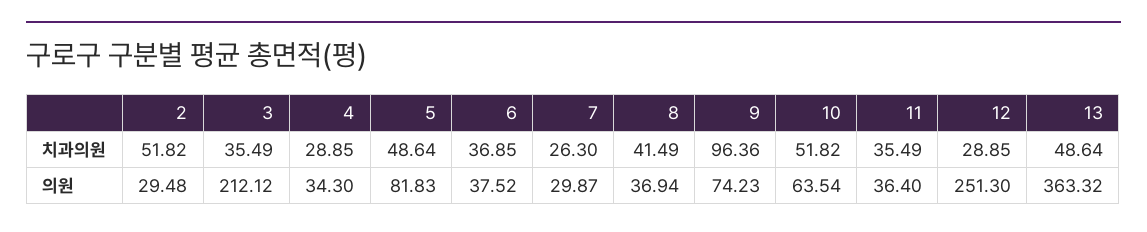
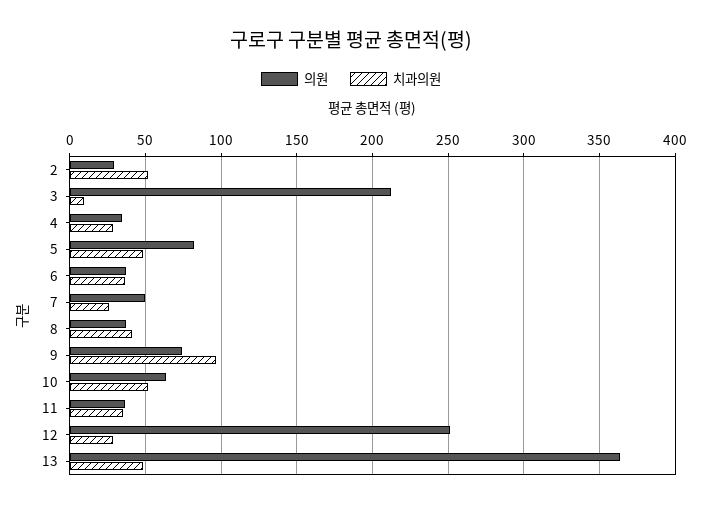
  {
    "치과의원": {
      "2": 51.82,
-     "3": 35.49,
+     "3": 10,
      "4": 28.85,
      "5": 48.64,
      "6": 36.85,
      "7": 26.3,
      "8": 41.49,
      "9": 96.36,
      "10": 51.82,
      "11": 35.49,
      "12": 28.85,
      "13": 48.64
    },
    "의원": {
      "2": 29.48,
      "3": 212.12,
      "4": 34.3,
      "5": 81.83,
      "6": 37.52,
-     "7": 29.87,
+     "7": 50,
      "8": 36.94,
      "9": 74.23,
      "10": 63.54,
      "11": 36.4,
      "12": 251.3,
      "13": 363.32
    }
  }

